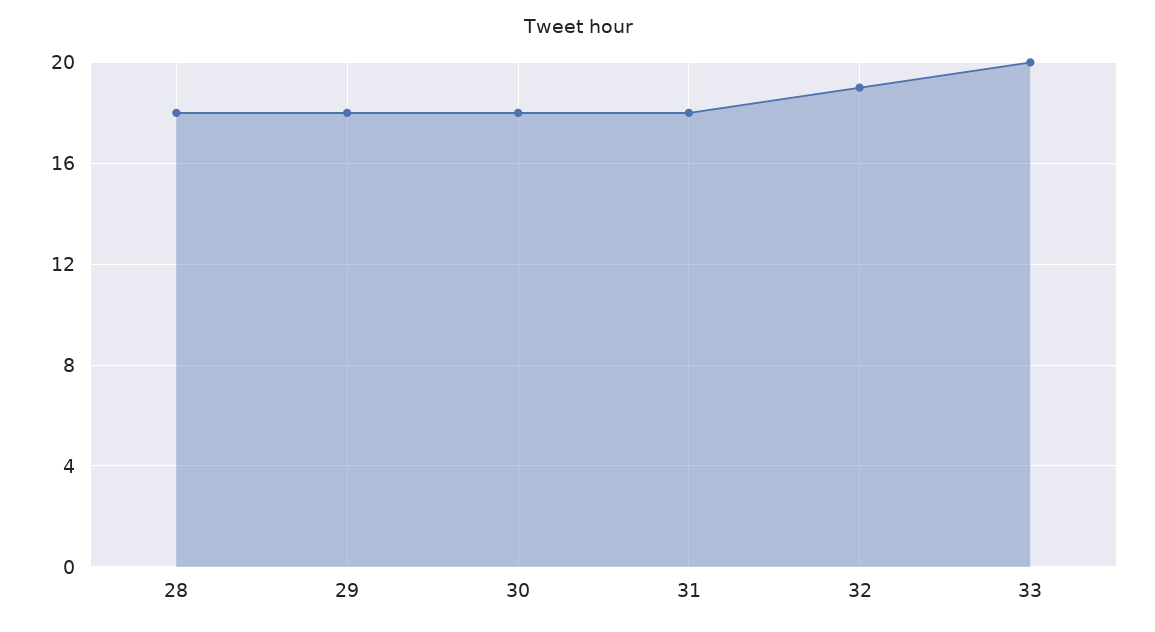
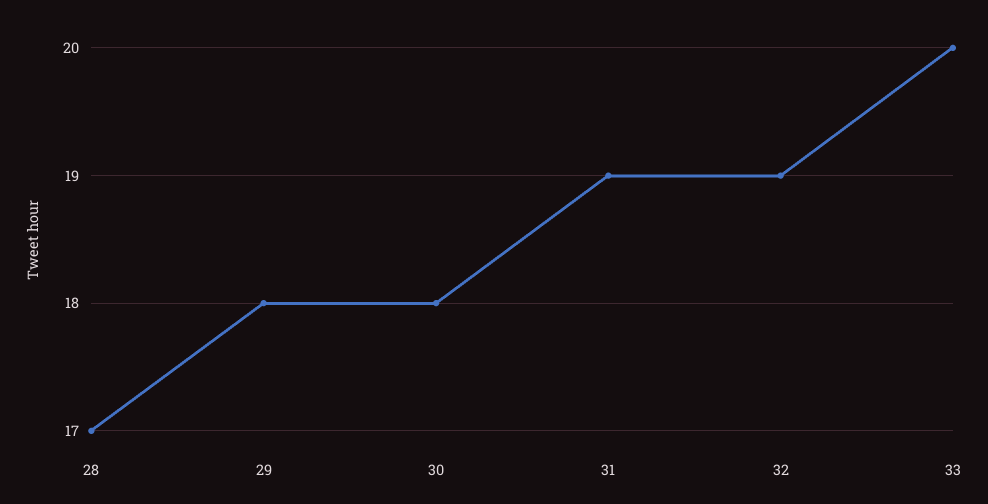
  {
-   "28": 18,
+   "28": 17,
    "29": 18,
    "30": 18,
-   "31": 18,
+   "31": 19,
    "32": 19,
    "33": 20
  }

